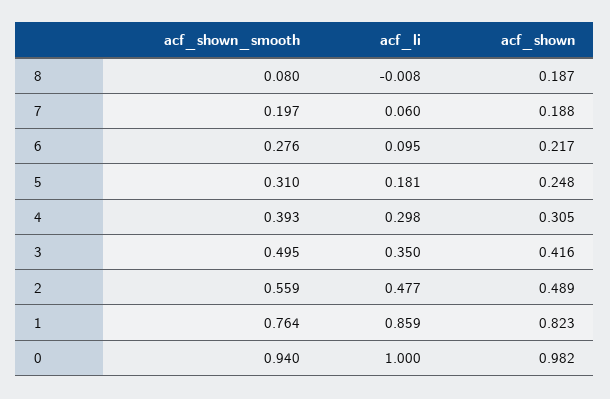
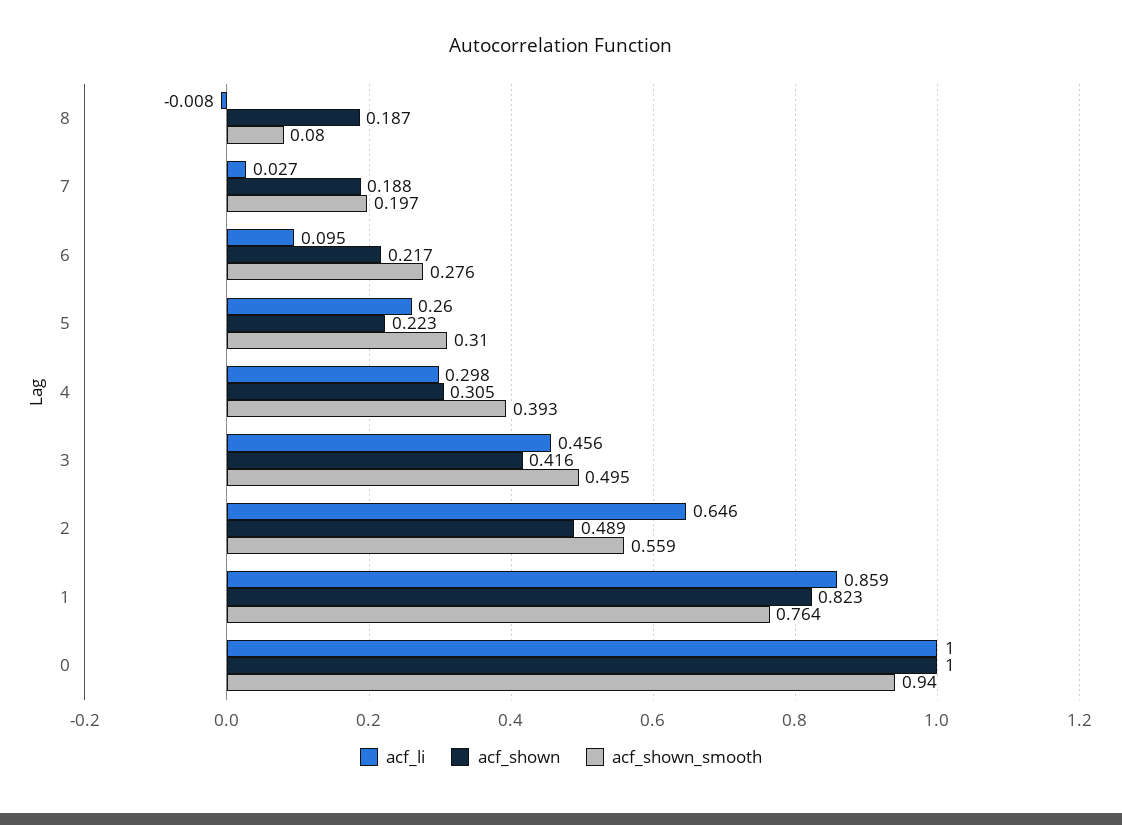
  {
    "acf_shown_smooth": {
      "8": 0.08,
      "7": 0.197,
      "6": 0.276,
      "5": 0.31,
      "4": 0.393,
      "3": 0.495,
      "2": 0.559,
      "1": 0.764,
      "0": 0.94
    },
    "acf_li": {
      "8": -0.008,
-     "7": 0.06,
+     "7": 0.027,
      "6": 0.095,
-     "5": 0.181,
+     "5": 0.26,
      "4": 0.298,
-     "3": 0.35,
+     "3": 0.456,
-     "2": 0.477,
+     "2": 0.646,
      "1": 0.859,
      "0": 1
    },
    "acf_shown": {
      "8": 0.187,
      "7": 0.188,
      "6": 0.217,
-     "5": 0.248,
+     "5": 0.223,
      "4": 0.305,
      "3": 0.416,
      "2": 0.489,
      "1": 0.823,
-     "0": 0.982
+     "0": 1
    }
  }

